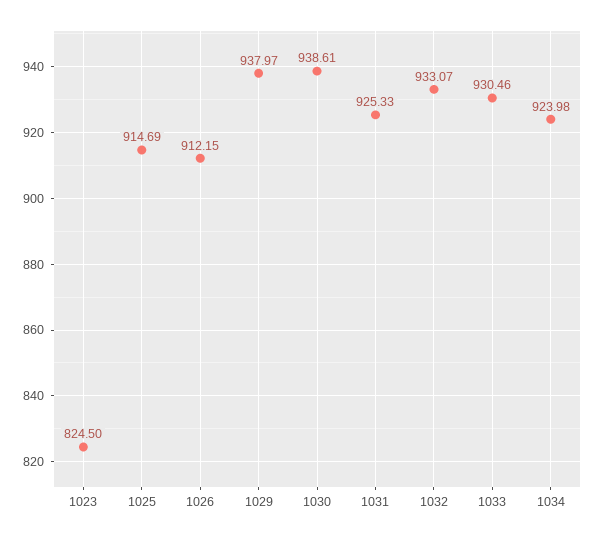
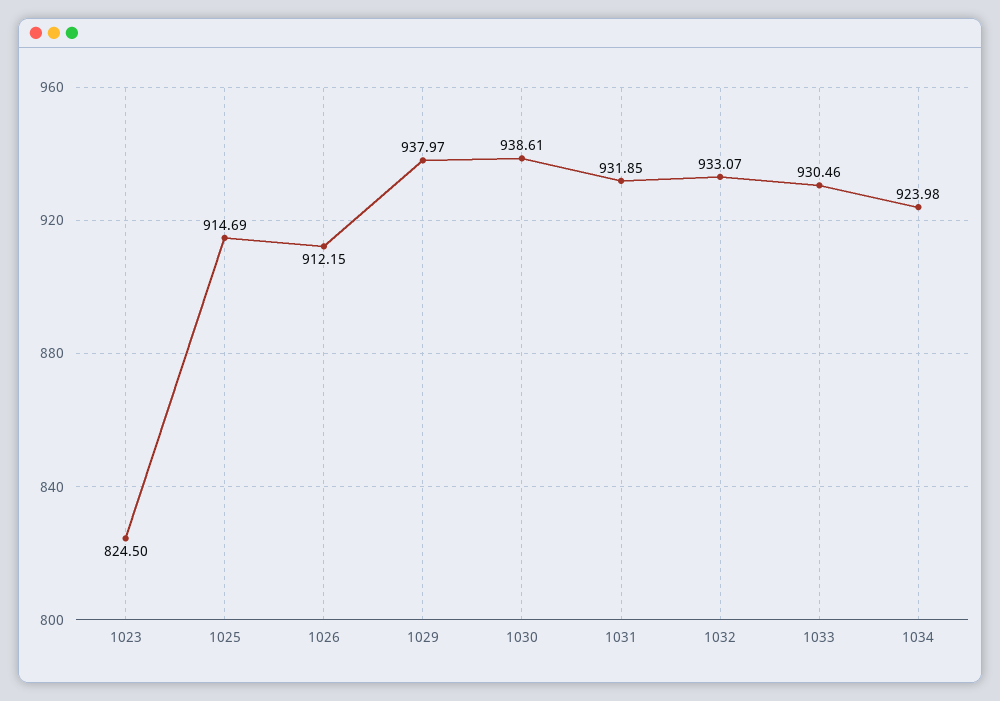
  {
    "1023": 824.5,
    "1025": 914.69,
    "1026": 912.15,
    "1029": 937.97,
    "1030": 938.61,
-   "1031": 925.33,
+   "1031": 931.85,
    "1032": 933.07,
    "1033": 930.46,
    "1034": 923.98
  }

